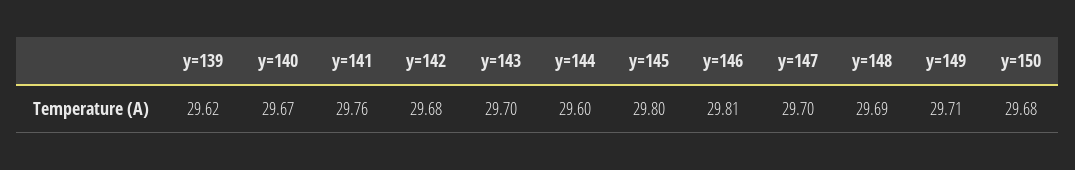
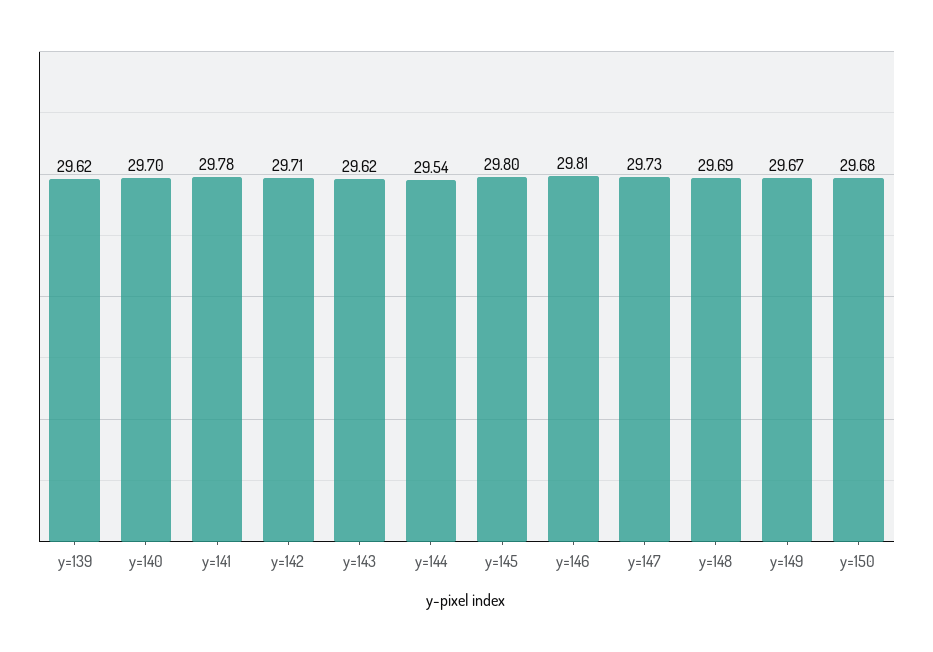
  {
    "y=139": 29.62,
-   "y=140": 29.67,
+   "y=140": 29.7,
-   "y=141": 29.76,
+   "y=141": 29.78,
-   "y=142": 29.68,
+   "y=142": 29.71,
-   "y=143": 29.7,
+   "y=143": 29.62,
-   "y=144": 29.6,
+   "y=144": 29.54,
    "y=145": 29.8,
    "y=146": 29.81,
-   "y=147": 29.7,
+   "y=147": 29.73,
    "y=148": 29.69,
-   "y=149": 29.71,
+   "y=149": 29.67,
    "y=150": 29.68
  }

